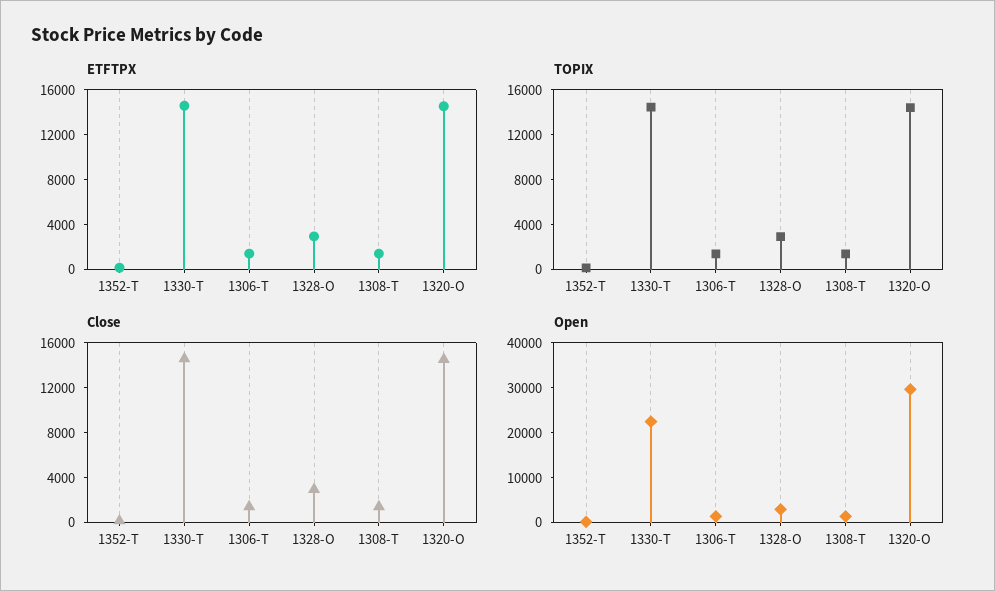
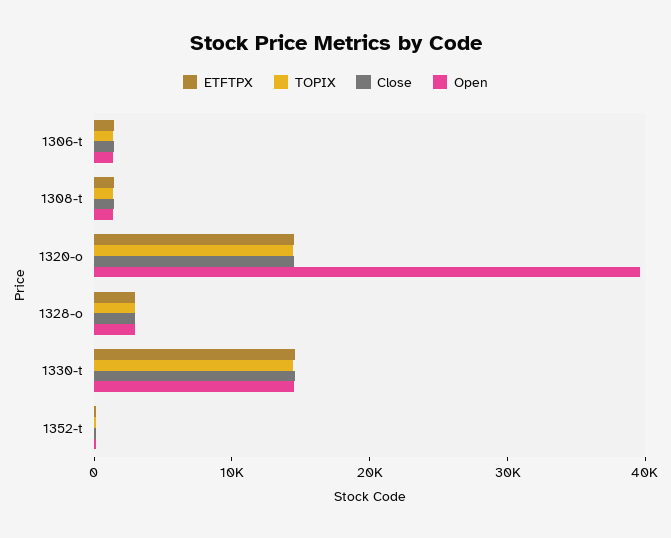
  {
    "ETFTPX": {
      "1352-T": 0,
      "1330-T": 15000,
      "1306-T": 1000,
      "1328-O": 3000,
      "1308-T": 1000,
      "1320-O": 15000
    },
    "TOPIX": {
      "1352-T": 0,
      "1330-T": 14000,
      "1306-T": 1000,
      "1328-O": 3000,
      "1308-T": 1000,
      "1320-O": 14000
    },
    "Close": {
      "1352-T": 0,
      "1330-T": 15000,
      "1306-T": 1000,
      "1328-O": 3000,
      "1308-T": 1000,
      "1320-O": 15000
    },
    "Open": {
      "1352-T": 0,
-     "1330-T": 22000,
+     "1330-T": 14000,
      "1306-T": 2000,
      "1328-O": 2000,
      "1308-T": 2000,
-     "1320-O": 30000
+     "1320-O": 40000
    }
  }

